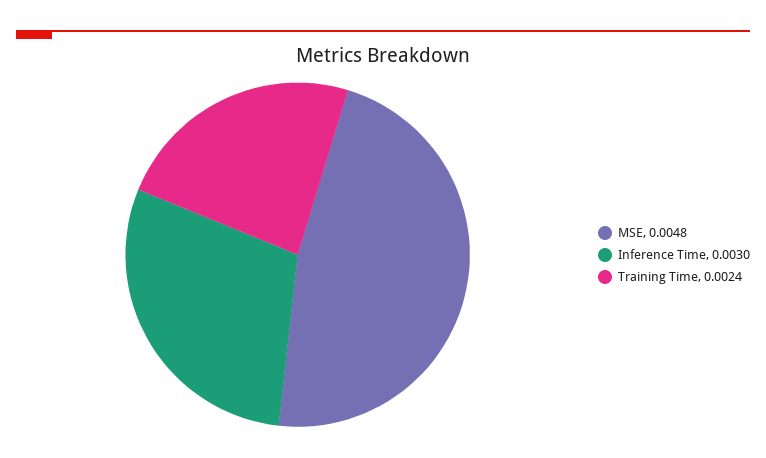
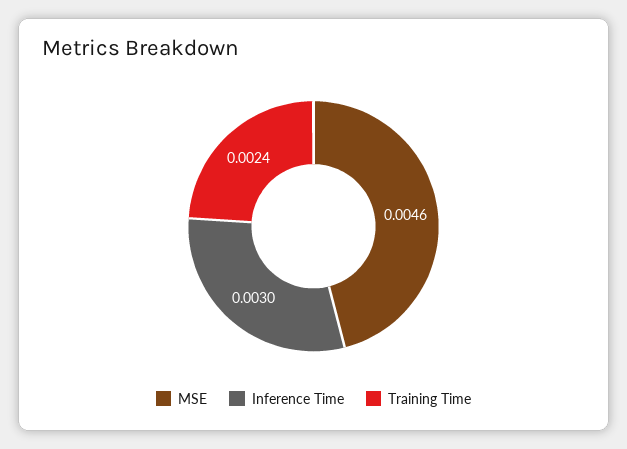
  {
-   "MSE": 0.0048,
+   "MSE": 0.0046,
    "Inference Time": 0.003,
    "Training Time": 0.0024
  }

